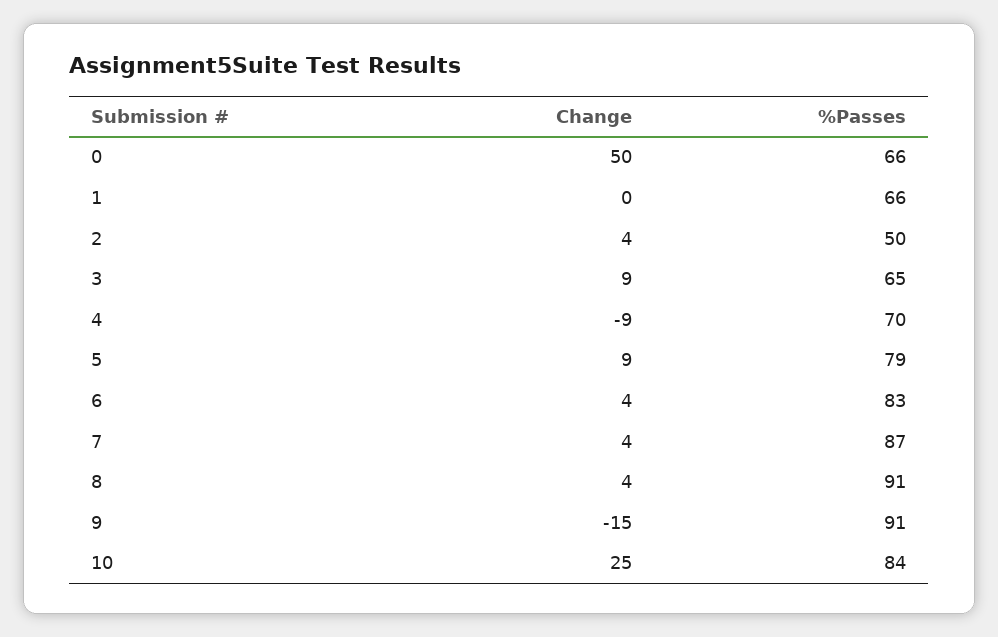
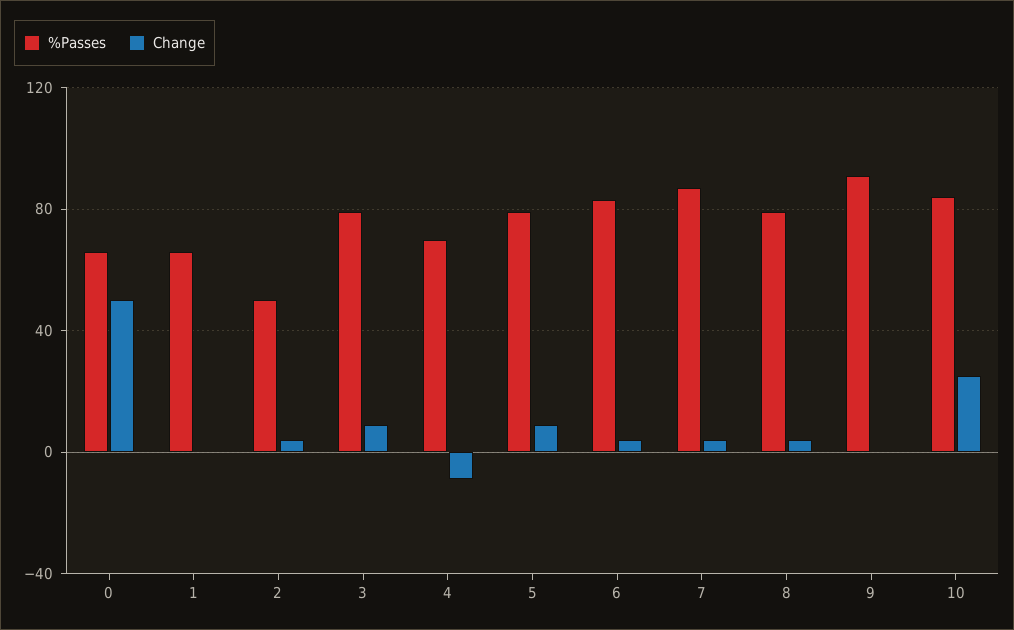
  {
    "Change": {
      "0": 50,
      "1": 0,
      "2": 4,
      "3": 9,
      "4": -9,
      "5": 9,
      "6": 4,
      "7": 4,
      "8": 4,
-     "9": -15,
+     "9": 0,
      "10": 25
    },
    "%Passes": {
      "0": 66,
      "1": 66,
      "2": 50,
-     "3": 65,
+     "3": 80,
      "4": 70,
      "5": 79,
      "6": 83,
      "7": 87,
-     "8": 91,
+     "8": 80,
      "9": 91,
      "10": 84
    }
  }

